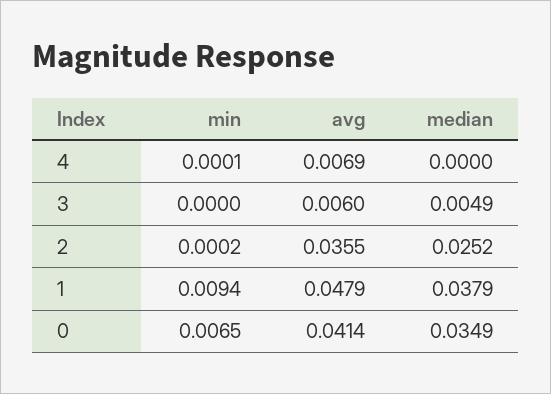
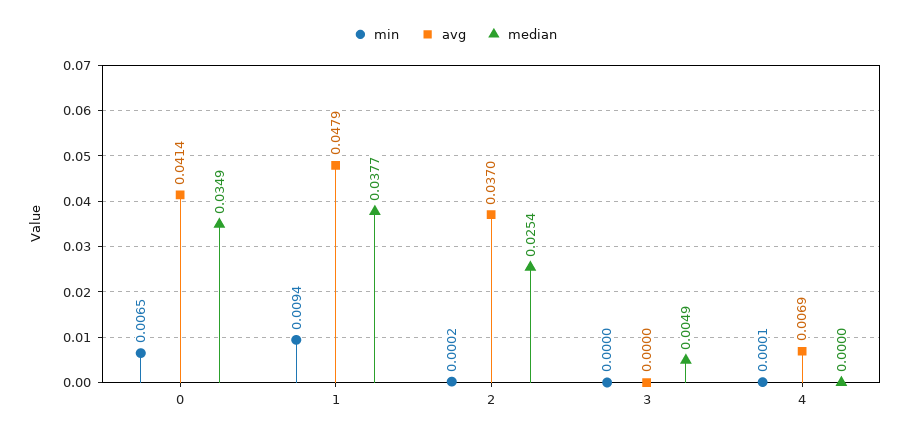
  {
    "min": {
      "4": 0.0001,
      "3": 0,
      "2": 0.0002,
      "1": 0.0094,
      "0": 0.0065
    },
    "avg": {
      "4": 0.0069,
-     "3": 0.006,
+     "3": 0,
-     "2": 0.0355,
+     "2": 0.037,
      "1": 0.0479,
      "0": 0.0414
    },
    "median": {
      "4": 0,
      "3": 0.0049,
-     "2": 0.0252,
+     "2": 0.0254,
-     "1": 0.0379,
+     "1": 0.0377,
      "0": 0.0349
    }
  }

